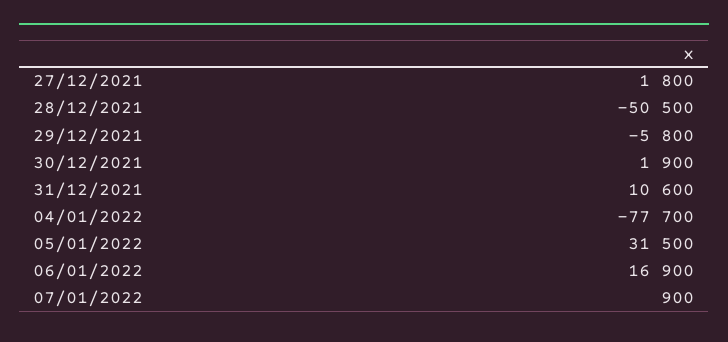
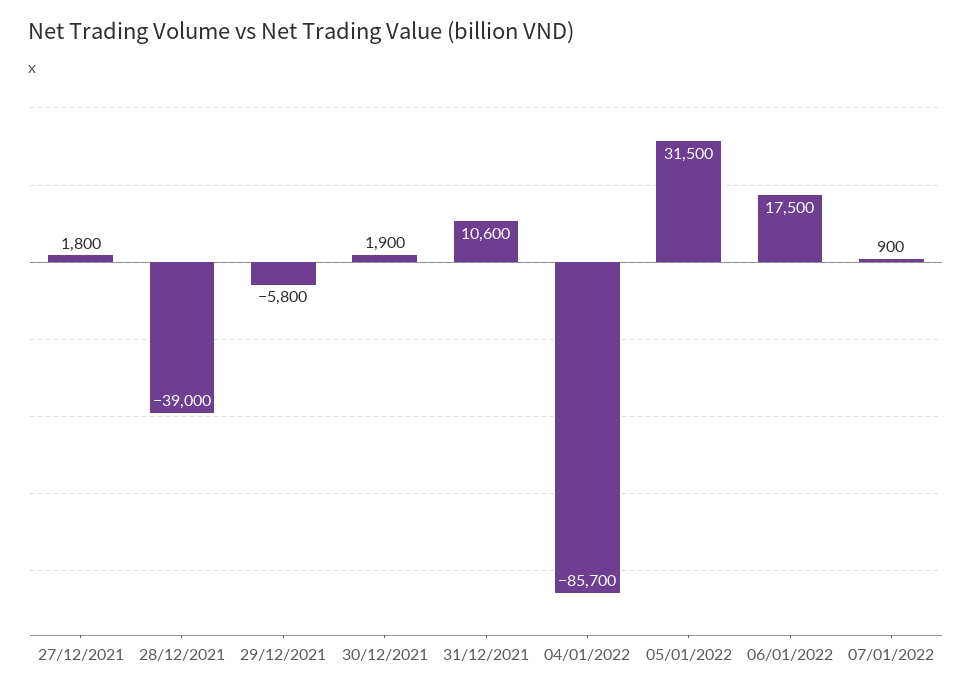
  {
    "27/12/2021": 1800,
-   "28/12/2021": -50500,
+   "28/12/2021": -39000,
    "29/12/2021": -5800,
    "30/12/2021": 1900,
    "31/12/2021": 10600,
-   "04/01/2022": -77700,
+   "04/01/2022": -85700,
    "05/01/2022": 31500,
-   "06/01/2022": 16900,
+   "06/01/2022": 17500,
    "07/01/2022": 900
  }

